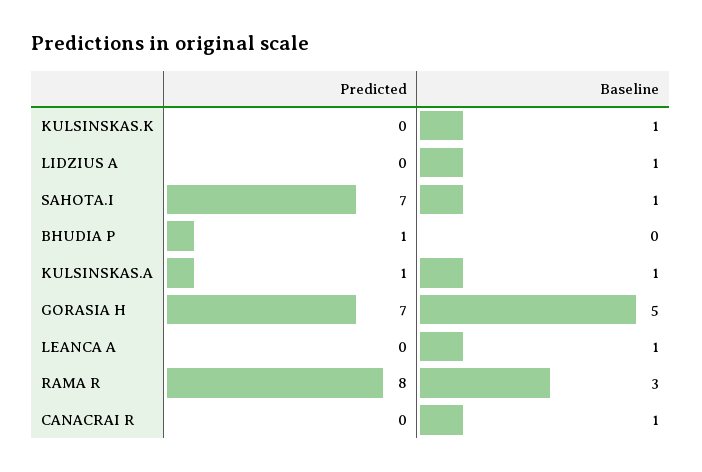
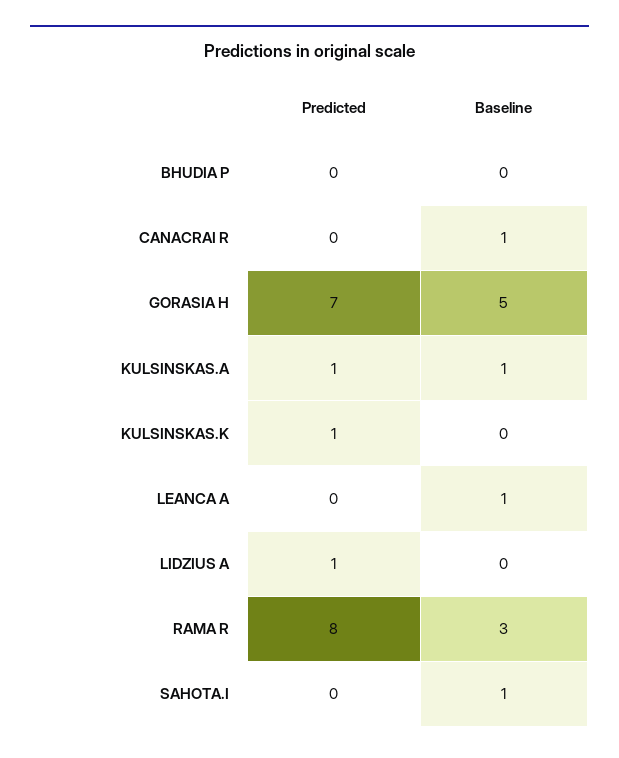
  {
    "Predicted": {
-     "KULSINSKAS.K": 0,
+     "KULSINSKAS.K": 1,
-     "LIDZIUS A": 0,
+     "LIDZIUS A": 1,
-     "SAHOTA.I": 7,
+     "SAHOTA.I": 0,
-     "BHUDIA P": 1,
+     "BHUDIA P": 0,
      "KULSINSKAS.A": 1,
      "GORASIA H": 7,
      "LEANCA A": 0,
      "RAMA R": 8,
      "CANACRAI R": 0
    },
    "Baseline": {
-     "KULSINSKAS.K": 1,
+     "KULSINSKAS.K": 0,
-     "LIDZIUS A": 1,
+     "LIDZIUS A": 0,
      "SAHOTA.I": 1,
      "BHUDIA P": 0,
      "KULSINSKAS.A": 1,
      "GORASIA H": 5,
      "LEANCA A": 1,
      "RAMA R": 3,
      "CANACRAI R": 1
    }
  }

